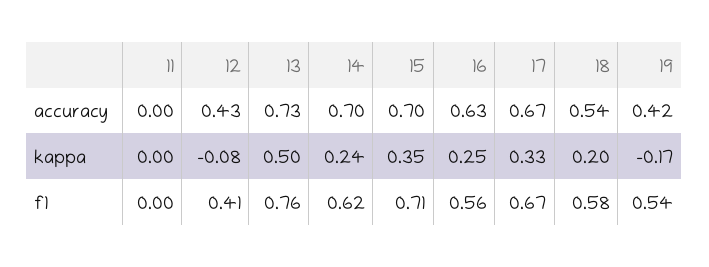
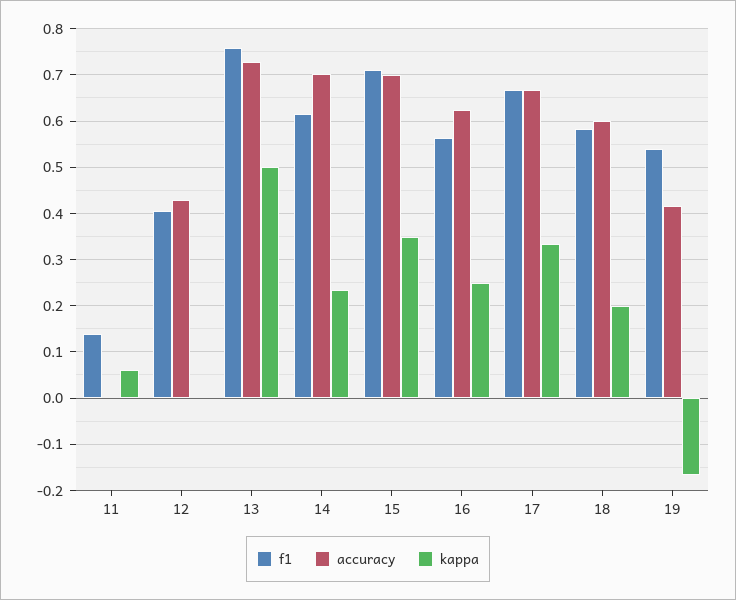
  {
    "accuracy": {
      "11": 0,
      "12": 0.43,
      "13": 0.73,
      "14": 0.7,
      "15": 0.7,
      "16": 0.63,
      "17": 0.67,
-     "18": 0.54,
+     "18": 0.6,
      "19": 0.42
    },
    "kappa": {
-     "11": 0,
+     "11": 0.06,
-     "12": -0.08,
+     "12": 0,
      "13": 0.5,
      "14": 0.24,
      "15": 0.35,
      "16": 0.25,
      "17": 0.33,
      "18": 0.2,
      "19": -0.17
    },
    "f1": {
-     "11": 0,
+     "11": 0.14,
      "12": 0.41,
      "13": 0.76,
      "14": 0.62,
      "15": 0.71,
      "16": 0.56,
      "17": 0.67,
      "18": 0.58,
      "19": 0.54
    }
  }

